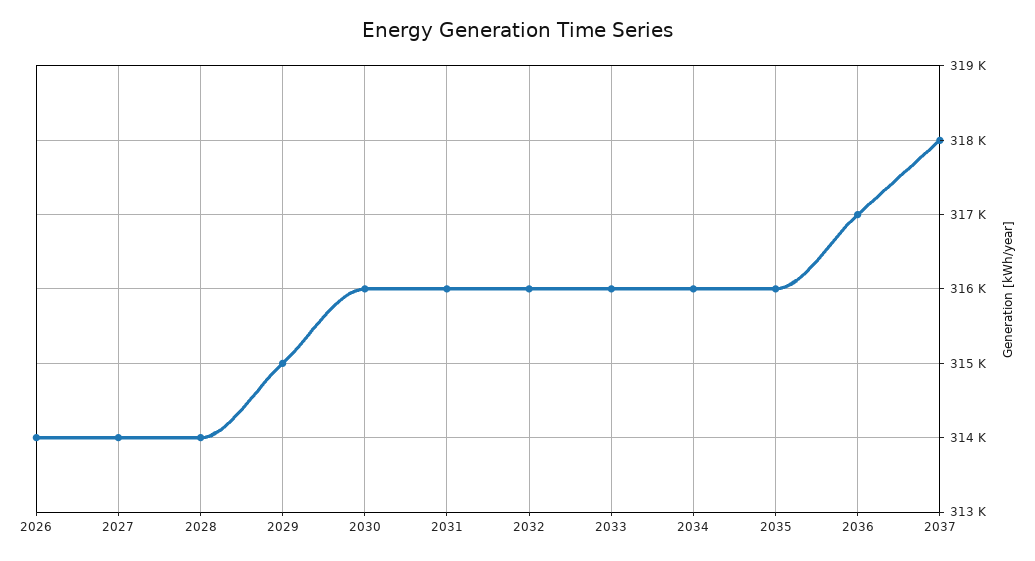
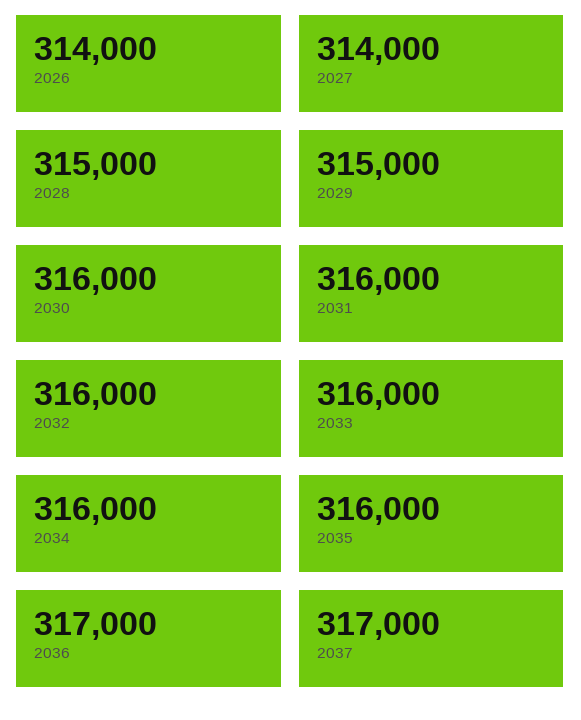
  {
    "2026": 314000,
    "2027": 314000,
-   "2028": 314000,
+   "2028": 315000,
    "2029": 315000,
    "2030": 316000,
    "2031": 316000,
    "2032": 316000,
    "2033": 316000,
    "2034": 316000,
    "2035": 316000,
    "2036": 317000,
-   "2037": 318000
+   "2037": 317000
  }

